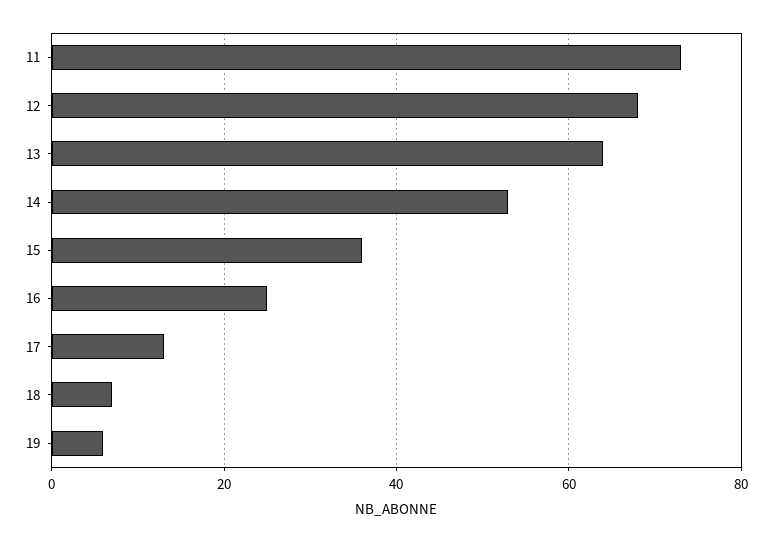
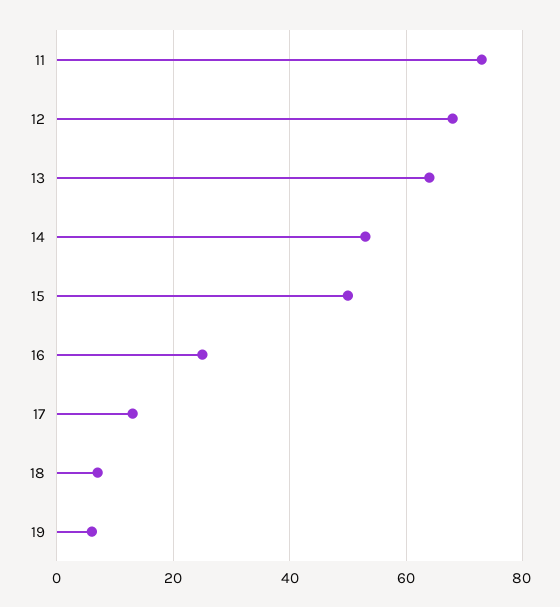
  {
    "11": 75,
    "12": 70,
    "13": 65,
    "14": 55,
-   "15": 35,
+   "15": 50,
    "16": 25,
    "17": 15,
    "18": 5,
    "19": 5
  }

